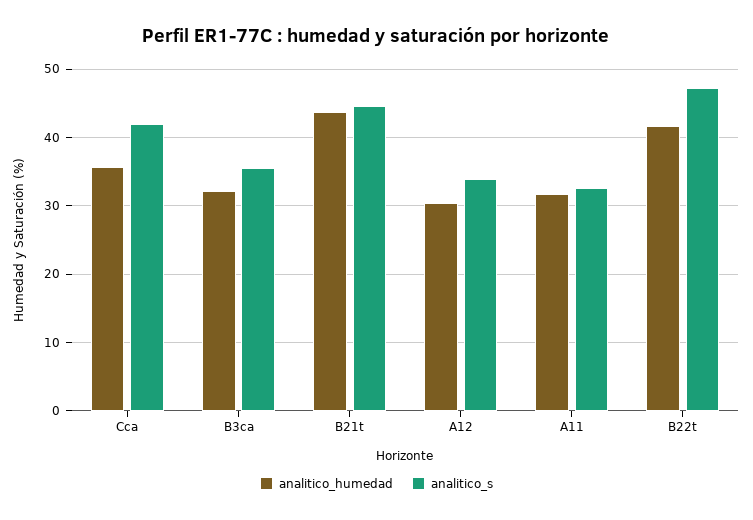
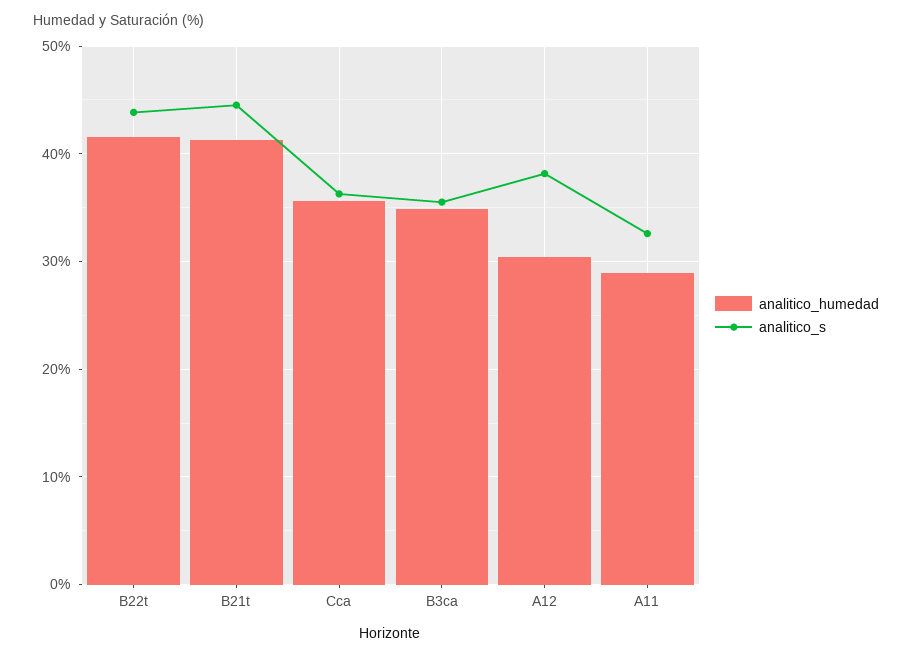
  {
    "analitico_humedad": {
      "Cca": 36,
-     "B3ca": 32,
+     "B3ca": 35,
-     "B21t": 44,
+     "B21t": 41,
      "A12": 30,
-     "A11": 32,
+     "A11": 29,
      "B22t": 42
    },
    "analitico_s": {
-     "Cca": 42,
+     "Cca": 36,
      "B3ca": 36,
      "B21t": 45,
-     "A12": 34,
+     "A12": 38,
      "A11": 33,
-     "B22t": 47
+     "B22t": 44
    }
  }

